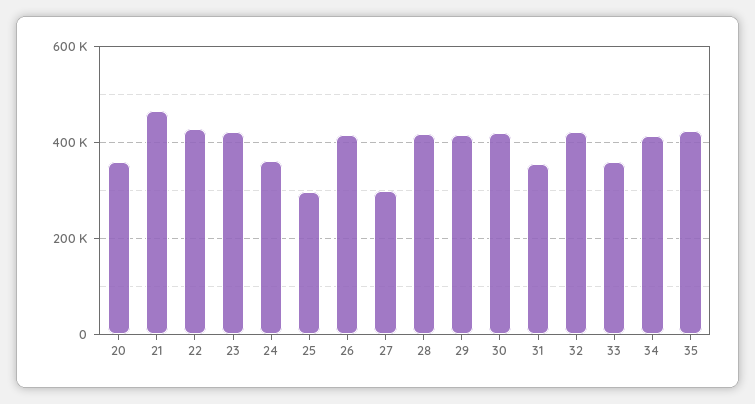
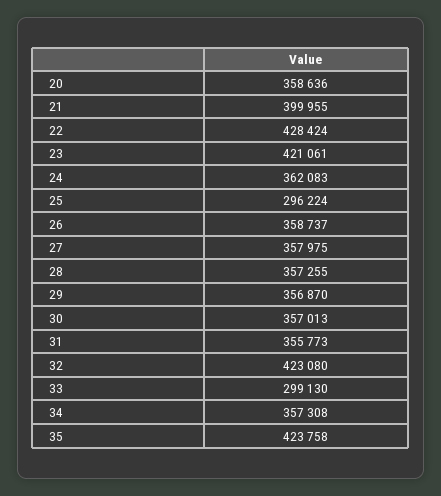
  {
    "20": 358636,
-   "21": 460000,
+   "21": 399955,
    "22": 428424,
    "23": 421061,
    "24": 362083,
    "25": 296224,
-   "26": 420000,
+   "26": 358737,
-   "27": 300000,
+   "27": 357975,
-   "28": 420000,
+   "28": 357255,
-   "29": 420000,
+   "29": 356870,
-   "30": 420000,
+   "30": 357013,
    "31": 355773,
    "32": 423080,
-   "33": 360000,
+   "33": 299130,
-   "34": 420000,
+   "34": 357308,
    "35": 423758
  }

